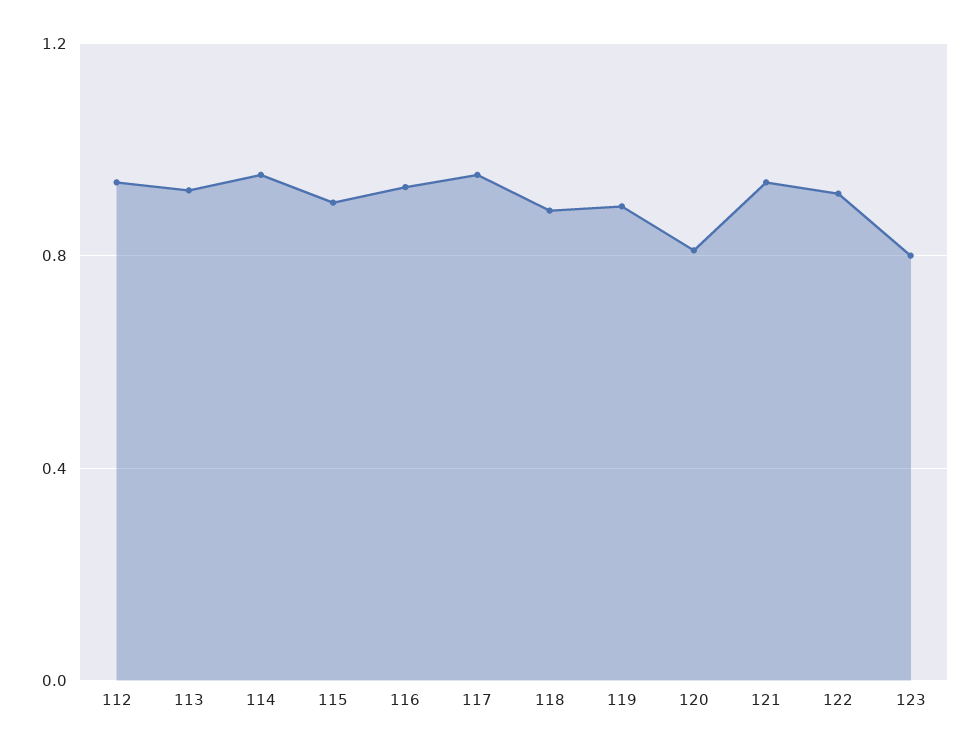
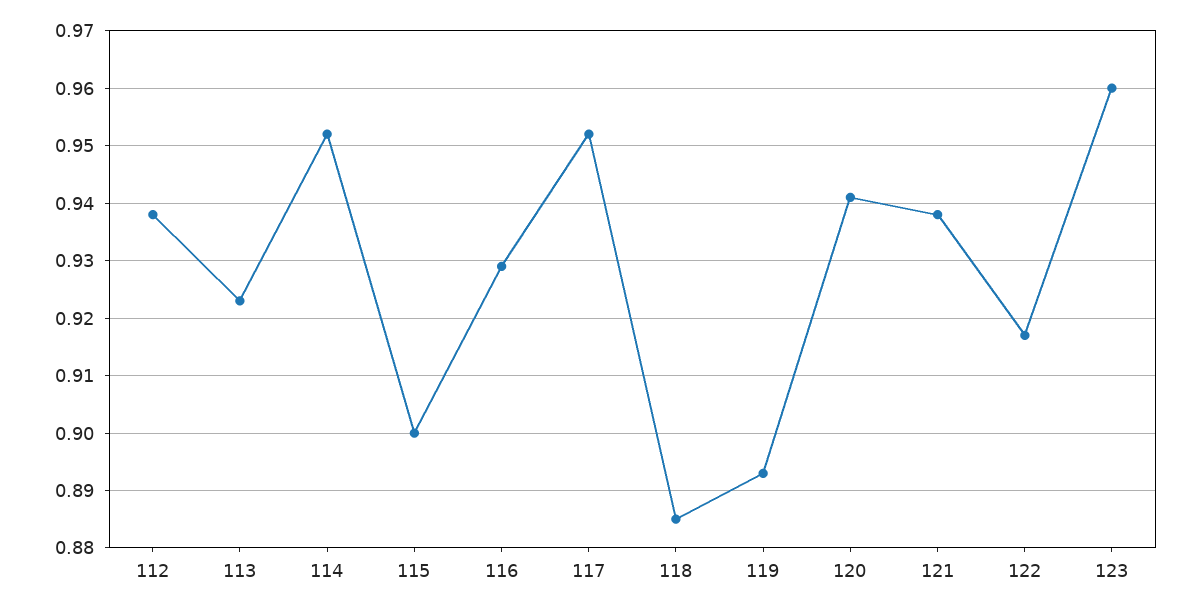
  {
    "112": 0.94,
    "113": 0.925,
    "114": 0.95,
    "115": 0.9,
    "116": 0.93,
    "117": 0.95,
    "118": 0.885,
    "119": 0.895,
-   "120": 0.8,
+   "120": 0.94,
    "121": 0.94,
    "122": 0.915,
-   "123": 0.8
+   "123": 0.96
  }

